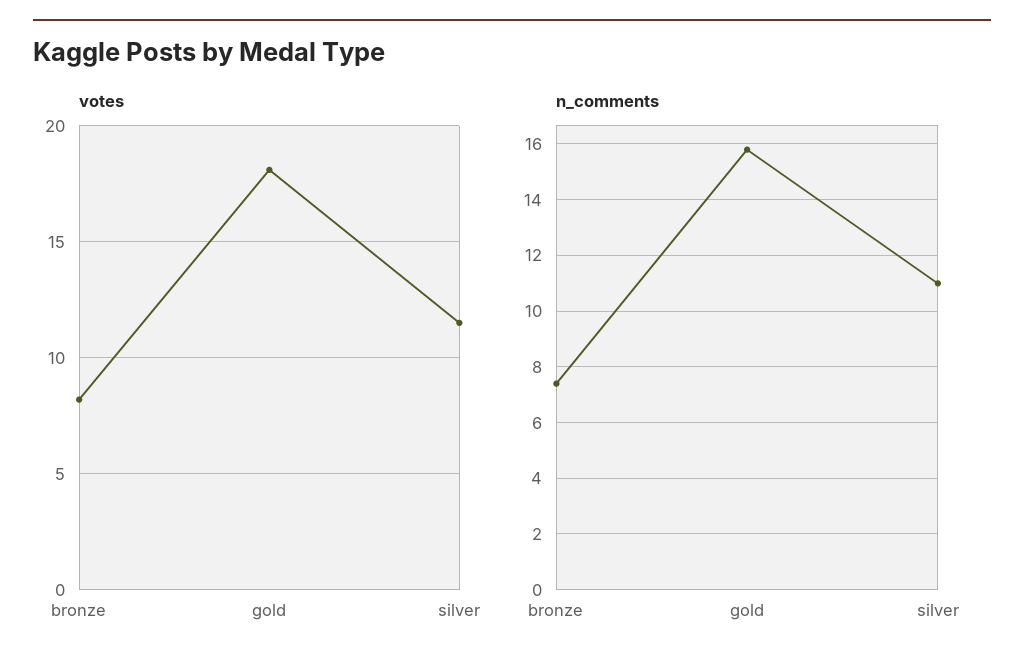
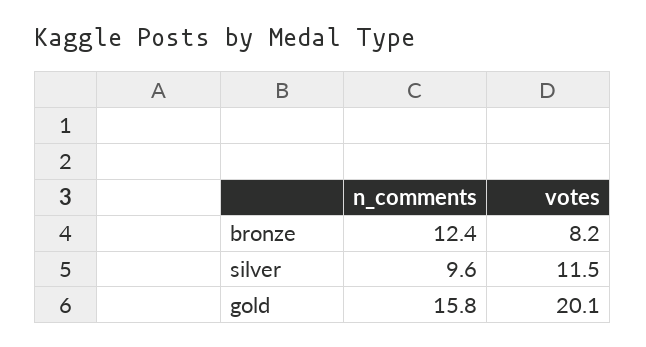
  {
    "votes": {
      "bronze": 8.2,
-     "gold": 18,
+     "gold": 20.1,
      "silver": 11.5
    },
    "n_comments": {
-     "bronze": 7.5,
+     "bronze": 12.4,
      "gold": 15.8,
-     "silver": 11
+     "silver": 9.6
    }
  }

